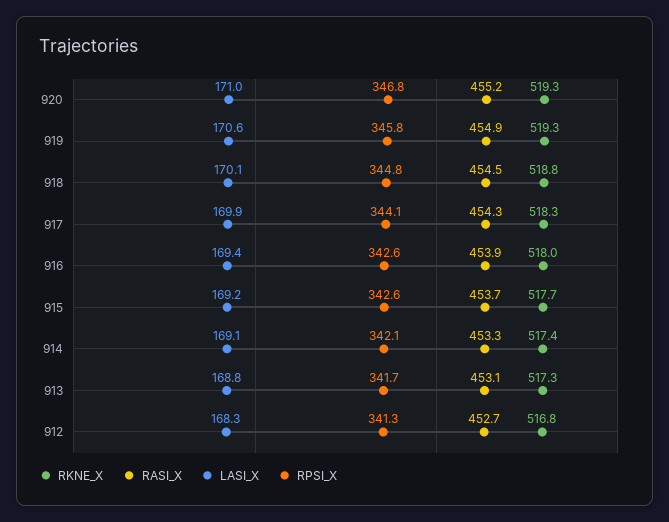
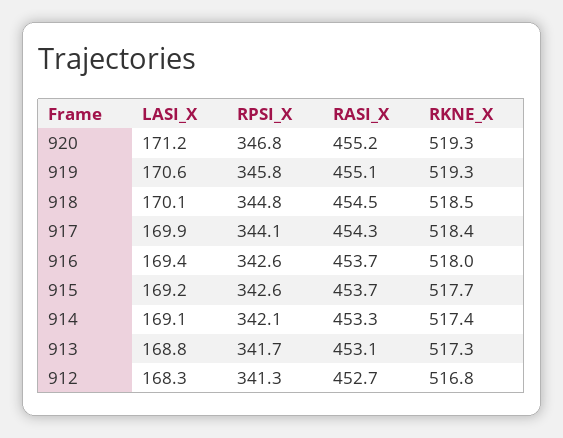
  {
    "RKNE_X": {
      "920": 519.3,
      "919": 519.3,
-     "918": 518.8,
+     "918": 518.5,
-     "917": 518.3,
+     "917": 518.4,
      "916": 518,
      "915": 517.7,
      "914": 517.4,
      "913": 517.3,
      "912": 516.8
    },
    "RASI_X": {
      "920": 455.2,
-     "919": 454.9,
+     "919": 455.1,
      "918": 454.5,
      "917": 454.3,
-     "916": 453.9,
+     "916": 453.7,
      "915": 453.7,
      "914": 453.3,
      "913": 453.1,
      "912": 452.7
    },
    "LASI_X": {
-     "920": 171,
+     "920": 171.2,
      "919": 170.6,
      "918": 170.1,
      "917": 169.9,
      "916": 169.4,
      "915": 169.2,
      "914": 169.1,
      "913": 168.8,
      "912": 168.3
    },
    "RPSI_X": {
      "920": 346.8,
      "919": 345.8,
      "918": 344.8,
      "917": 344.1,
      "916": 342.6,
      "915": 342.6,
      "914": 342.1,
      "913": 341.7,
      "912": 341.3
    }
  }

